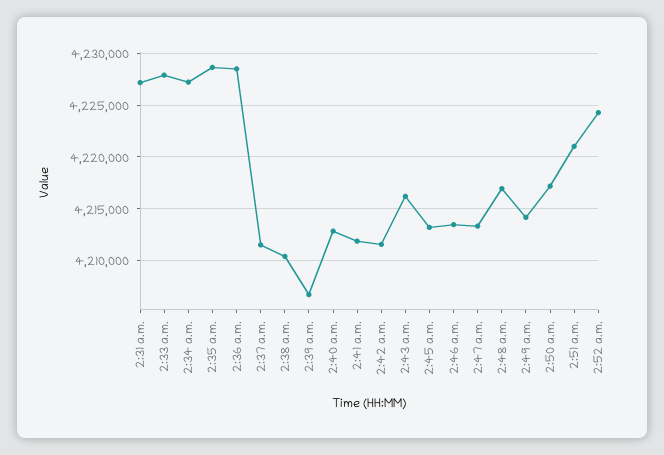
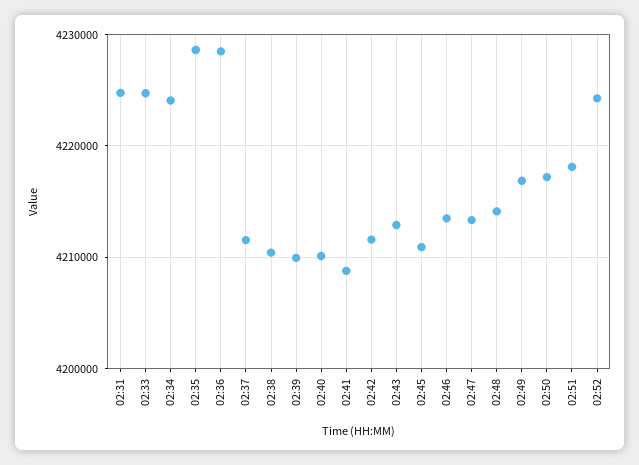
  {
-   "2:31 a.m.": 4227000,
+   "2:31 a.m.": 4225000,
-   "2:33 a.m.": 4228000,
+   "2:33 a.m.": 4225000,
-   "2:34 a.m.": 4227000,
+   "2:34 a.m.": 4224000,
    "2:35 a.m.": 4229000,
    "2:36 a.m.": 4228000,
    "2:37 a.m.": 4212000,
    "2:38 a.m.": 4210000,
-   "2:39 a.m.": 4207000,
+   "2:39 a.m.": 4210000,
-   "2:40 a.m.": 4213000,
+   "2:40 a.m.": 4210000,
-   "2:41 a.m.": 4212000,
+   "2:41 a.m.": 4209000,
    "2:42 a.m.": 4212000,
-   "2:43 a.m.": 4216000,
+   "2:43 a.m.": 4213000,
-   "2:45 a.m.": 4213000,
+   "2:45 a.m.": 4211000,
    "2:46 a.m.": 4214000,
    "2:47 a.m.": 4213000,
-   "2:48 a.m.": 4217000,
+   "2:48 a.m.": 4214000,
-   "2:49 a.m.": 4214000,
+   "2:49 a.m.": 4217000,
    "2:50 a.m.": 4217000,
-   "2:51 a.m.": 4221000,
+   "2:51 a.m.": 4218000,
    "2:52 a.m.": 4224000
  }

